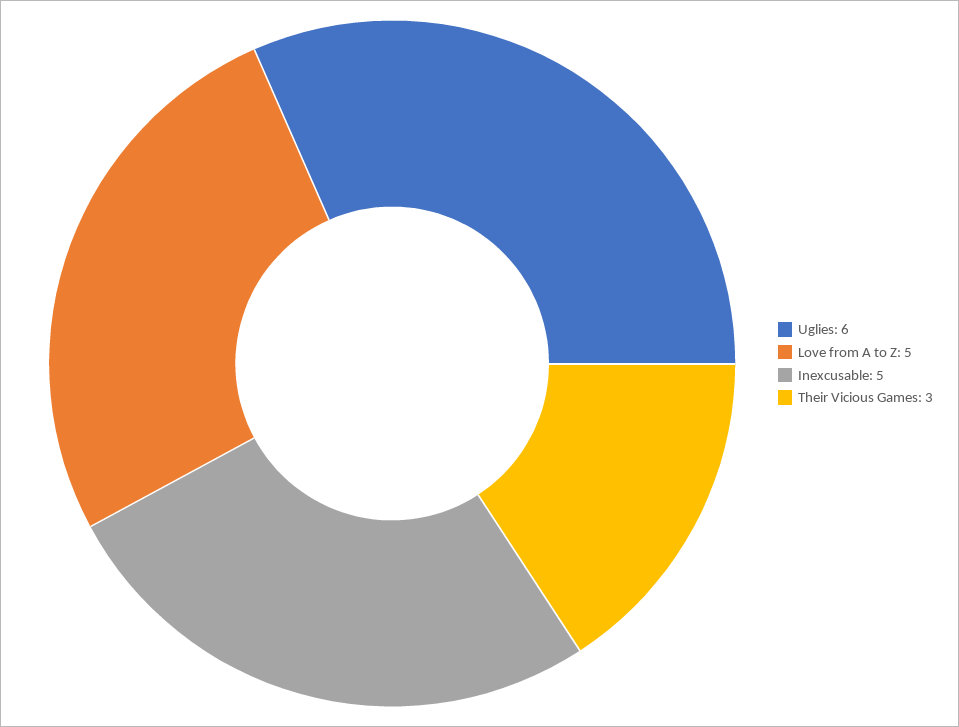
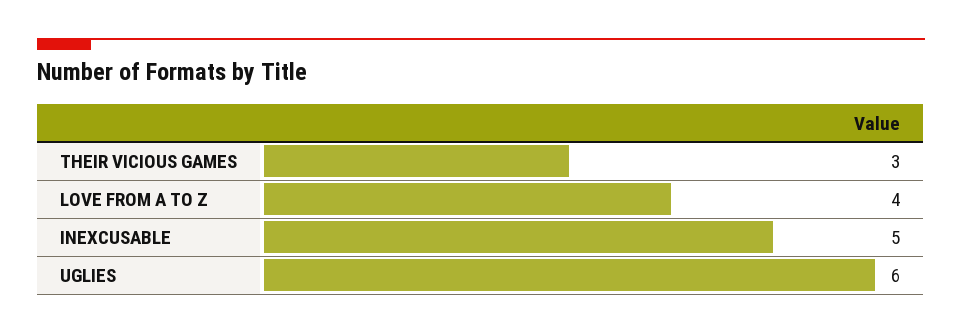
  {
    "Uglies": 6,
-   "Love from A to Z": 5,
+   "Love from A to Z": 4,
    "Inexcusable": 5,
    "Their Vicious Games": 3
  }

